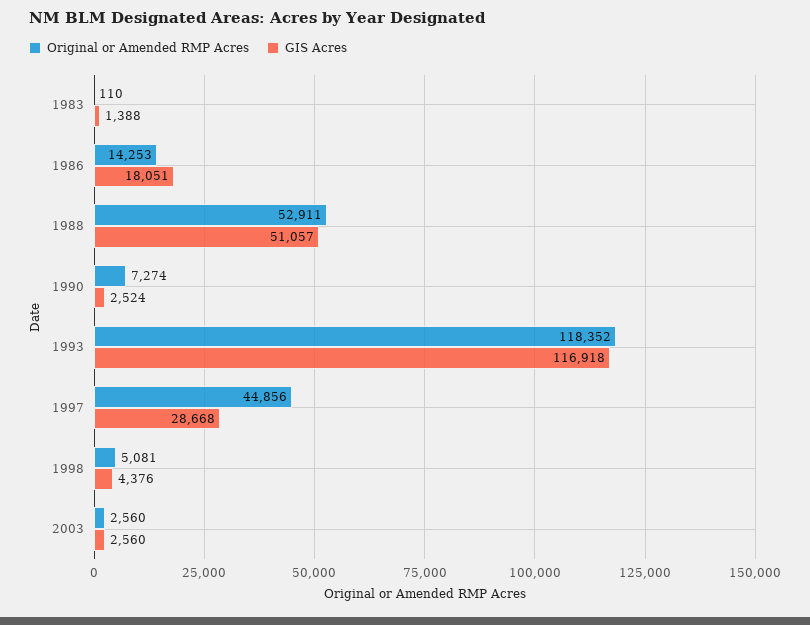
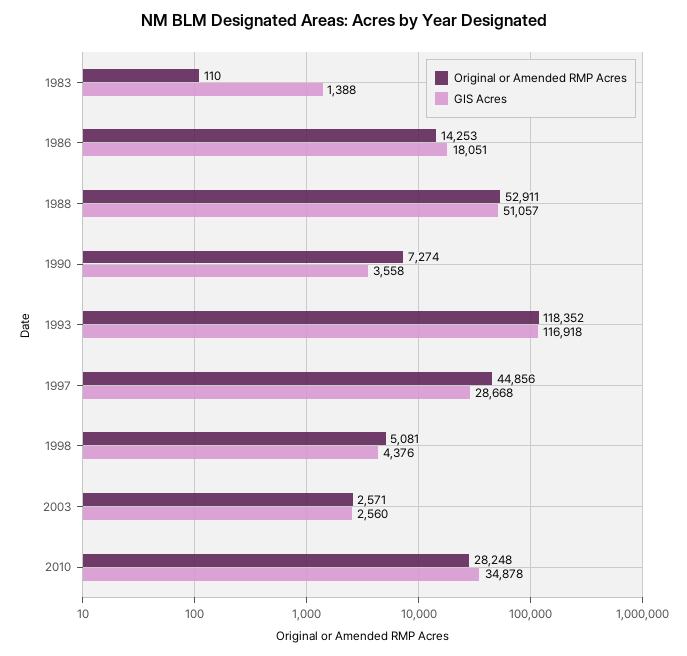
  {
    "Original or Amended RMP Acres": {
      "1983": 110,
      "1986": 14253,
      "1988": 52911,
      "1990": 7274,
      "1993": 118352,
      "1997": 44856,
      "1998": 5081,
-     "2003": 2560
+     "2003": 2571,
+     "2010": 28248
    },
    "GIS Acres": {
      "1983": 1388,
      "1986": 18051,
      "1988": 51057,
-     "1990": 2524,
+     "1990": 3558,
      "1993": 116918,
      "1997": 28668,
      "1998": 4376,
-     "2003": 2560
+     "2003": 2560,
+     "2010": 34878
    }
  }

